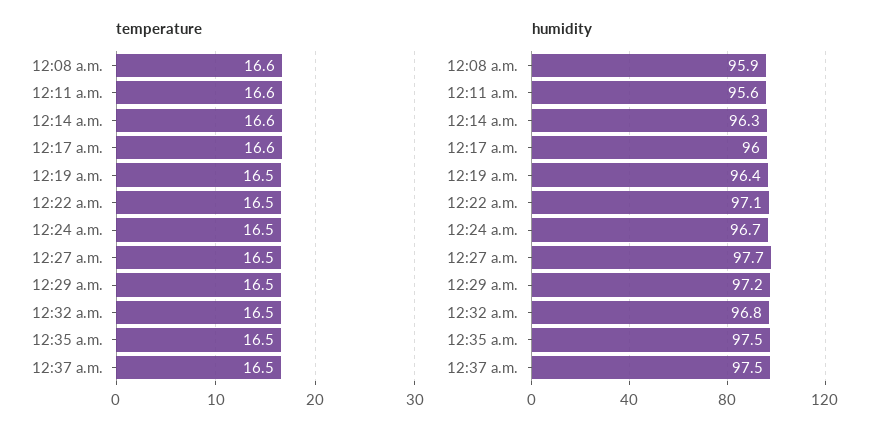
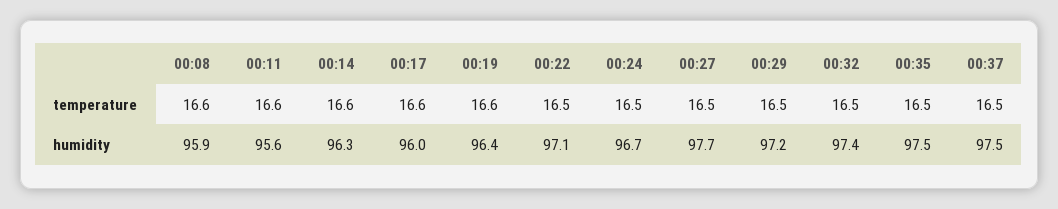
  {
    "temperature": {
      "12:08 a.m.": 16.6,
      "12:11 a.m.": 16.6,
      "12:14 a.m.": 16.6,
      "12:17 a.m.": 16.6,
-     "12:19 a.m.": 16.5,
+     "12:19 a.m.": 16.6,
      "12:22 a.m.": 16.5,
      "12:24 a.m.": 16.5,
      "12:27 a.m.": 16.5,
      "12:29 a.m.": 16.5,
      "12:32 a.m.": 16.5,
      "12:35 a.m.": 16.5,
      "12:37 a.m.": 16.5
    },
    "humidity": {
      "12:08 a.m.": 95.9,
      "12:11 a.m.": 95.6,
      "12:14 a.m.": 96.3,
      "12:17 a.m.": 96,
      "12:19 a.m.": 96.4,
      "12:22 a.m.": 97.1,
      "12:24 a.m.": 96.7,
      "12:27 a.m.": 97.7,
      "12:29 a.m.": 97.2,
-     "12:32 a.m.": 96.8,
+     "12:32 a.m.": 97.4,
      "12:35 a.m.": 97.5,
      "12:37 a.m.": 97.5
    }
  }

